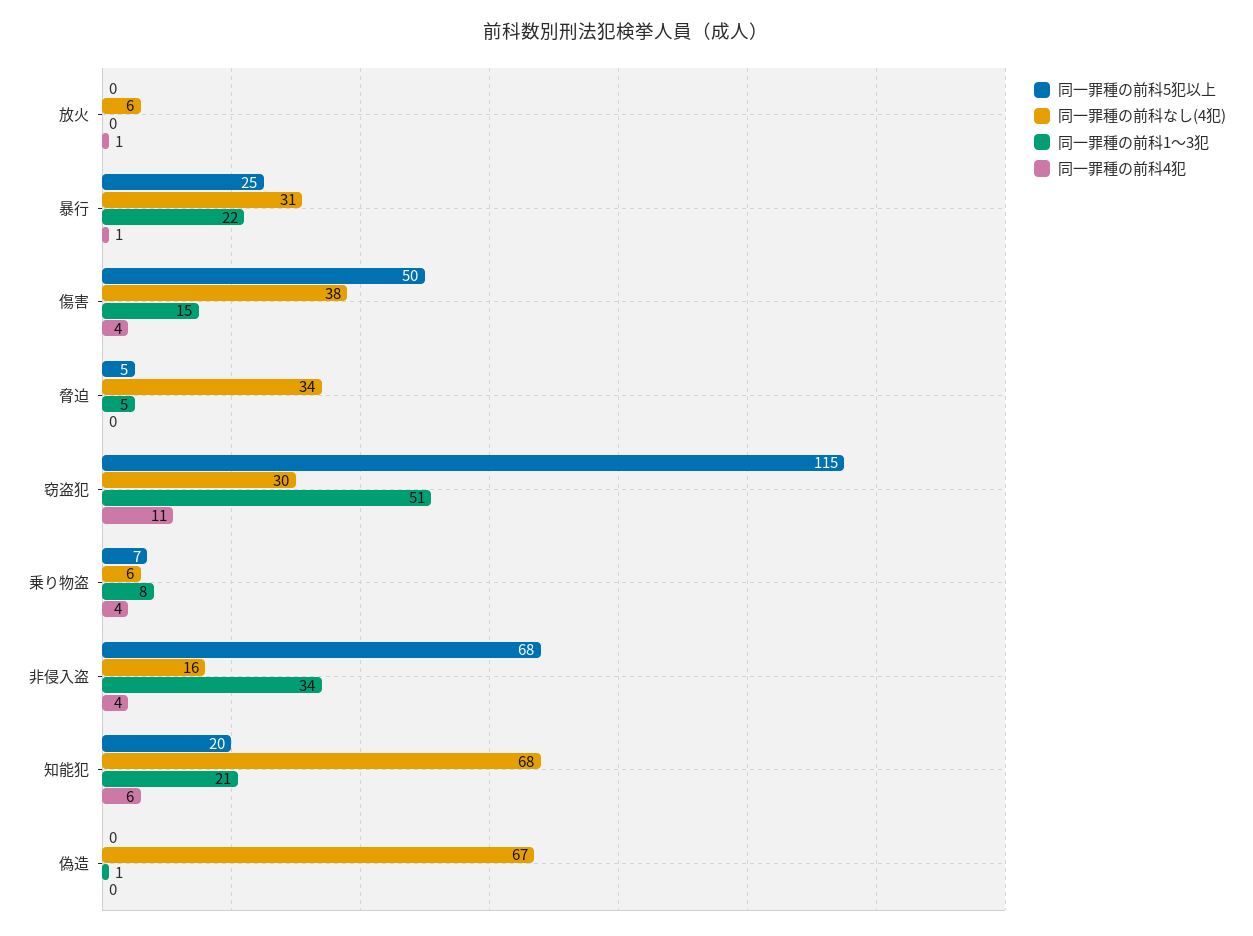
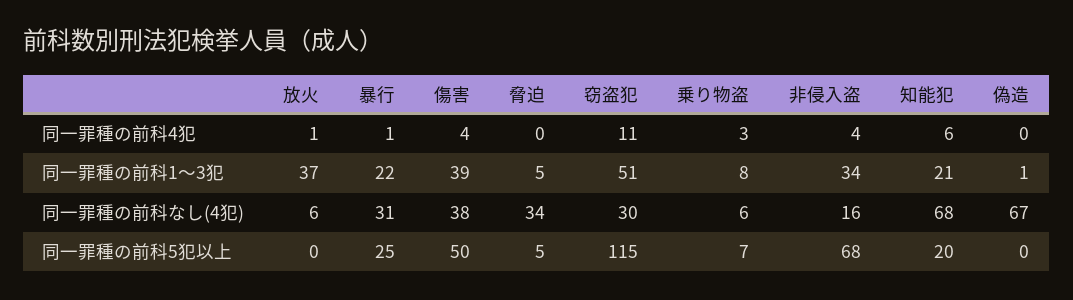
  {
    "同一罪種の前科5犯以上": {
      "放火": 0,
      "暴行": 25,
      "傷害": 50,
      "脅迫": 5,
      "窃盗犯": 115,
      "乗り物盗": 7,
      "非侵入盗": 68,
      "知能犯": 20,
      "偽造": 0
    },
    "同一罪種の前科なし(4犯)": {
      "放火": 6,
      "暴行": 31,
      "傷害": 38,
      "脅迫": 34,
      "窃盗犯": 30,
      "乗り物盗": 6,
      "非侵入盗": 16,
      "知能犯": 68,
      "偽造": 67
    },
    "同一罪種の前科1〜3犯": {
-     "放火": 0,
+     "放火": 37,
      "暴行": 22,
-     "傷害": 15,
+     "傷害": 39,
      "脅迫": 5,
      "窃盗犯": 51,
      "乗り物盗": 8,
      "非侵入盗": 34,
      "知能犯": 21,
      "偽造": 1
    },
    "同一罪種の前科4犯": {
      "放火": 1,
      "暴行": 1,
      "傷害": 4,
      "脅迫": 0,
      "窃盗犯": 11,
-     "乗り物盗": 4,
+     "乗り物盗": 3,
      "非侵入盗": 4,
      "知能犯": 6,
      "偽造": 0
    }
  }

